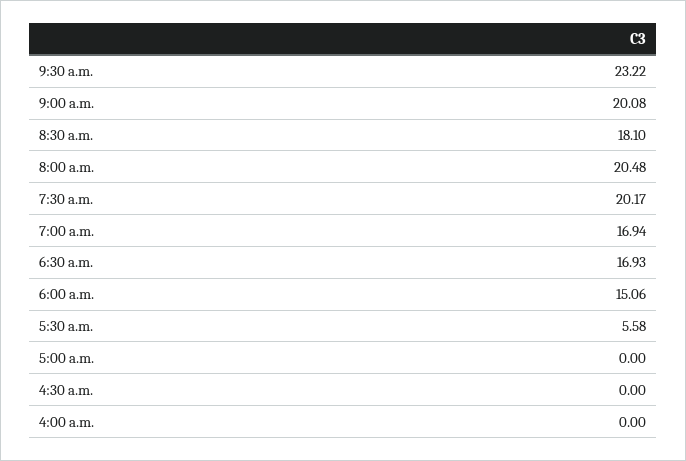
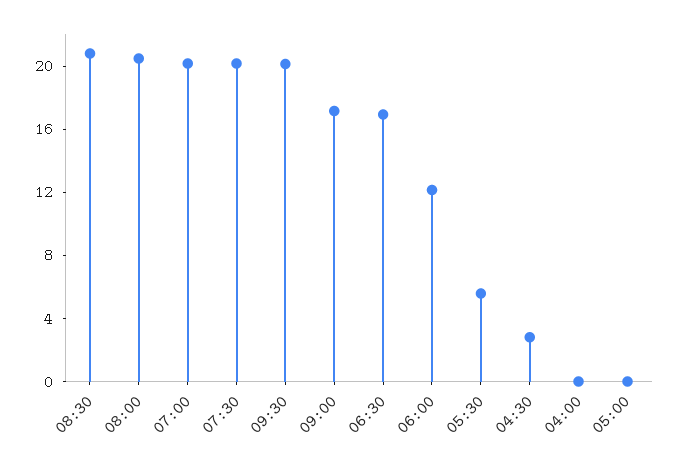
  {
-   "9:30 a.m.": 23.22,
+   "9:30 a.m.": 20,
-   "9:00 a.m.": 20.08,
+   "9:00 a.m.": 17,
-   "8:30 a.m.": 18.1,
+   "8:30 a.m.": 21,
    "8:00 a.m.": 20.48,
    "7:30 a.m.": 20.17,
-   "7:00 a.m.": 16.94,
+   "7:00 a.m.": 20,
    "6:30 a.m.": 16.93,
-   "6:00 a.m.": 15.06,
+   "6:00 a.m.": 12,
    "5:30 a.m.": 5.58,
    "5:00 a.m.": 0,
-   "4:30 a.m.": 0,
+   "4:30 a.m.": 3,
    "4:00 a.m.": 0
  }

